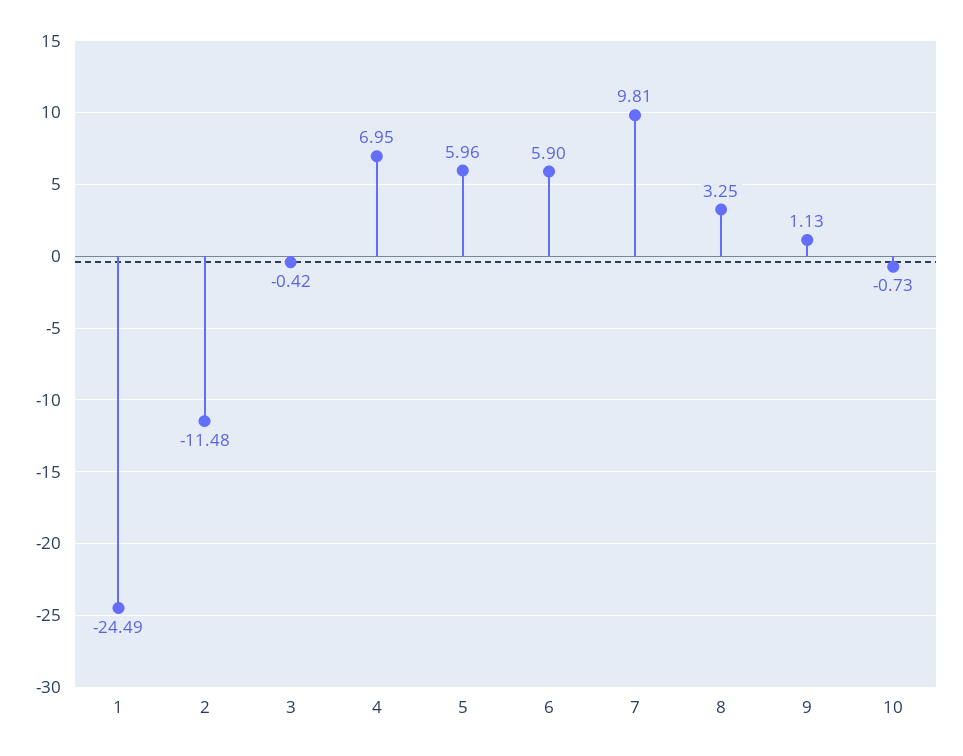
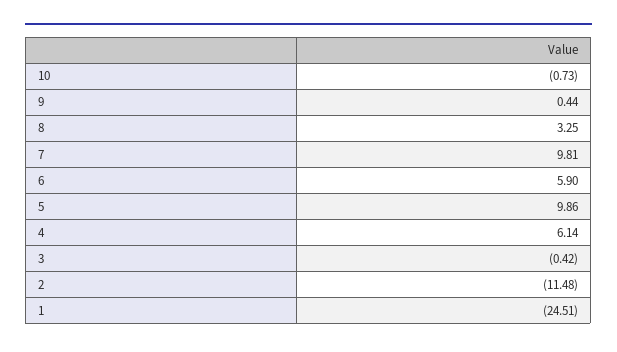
  {
-   "1": -24.49,
+   "1": -24.51,
    "2": -11.48,
    "3": -0.42,
-   "4": 6.95,
+   "4": 6.14,
-   "5": 5.96,
+   "5": 9.86,
    "6": 5.9,
    "7": 9.81,
    "8": 3.25,
-   "9": 1.13,
+   "9": 0.44,
    "10": -0.73
  }

